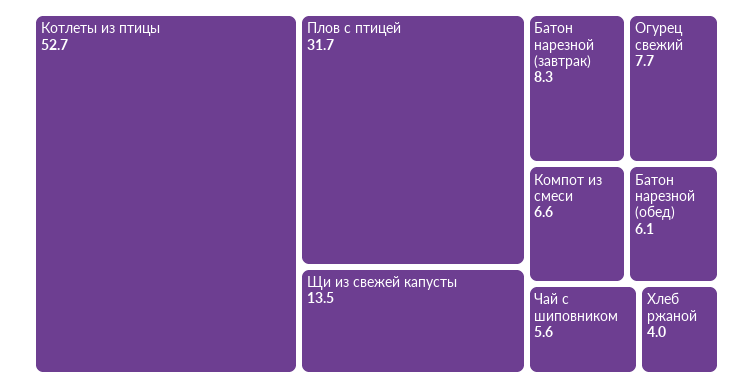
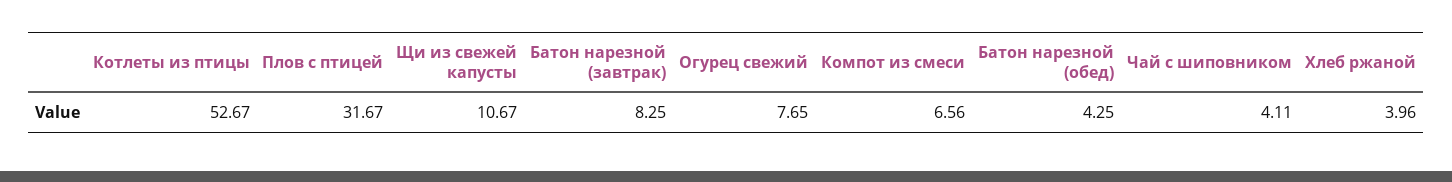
  {
    "Котлеты из птицы": 52.67,
    "Плов с птицей": 31.67,
-   "Щи из свежей капусты": 13.5,
+   "Щи из свежей капусты": 10.67,
    "Батон нарезной (завтрак)": 8.25,
    "Огурец свежий": 7.65,
    "Компот из смеси": 6.56,
-   "Батон нарезной (обед)": 6.1,
+   "Батон нарезной (обед)": 4.25,
-   "Чай с шиповником": 5.6,
+   "Чай с шиповником": 4.11,
    "Хлеб ржаной": 3.96
  }

